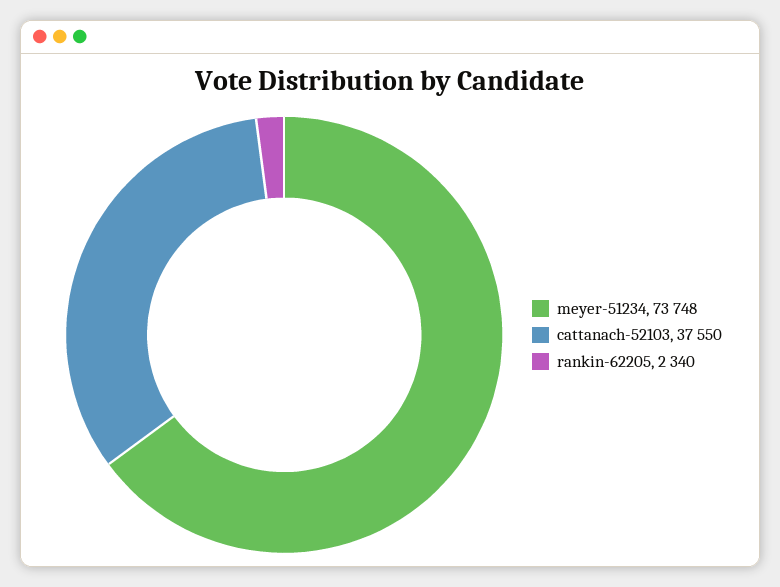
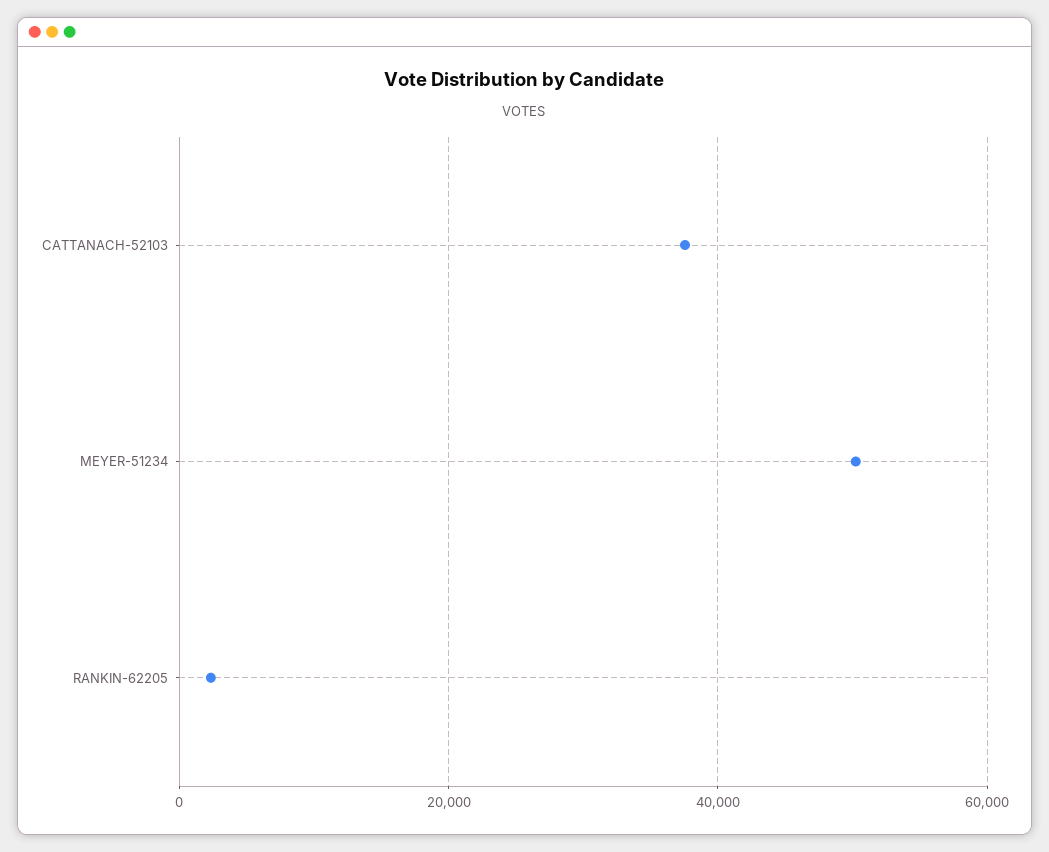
  {
-   "meyer-51234": 73748,
+   "meyer-51234": 50000,
    "cattanach-52103": 37550,
    "rankin-62205": 2340
  }

